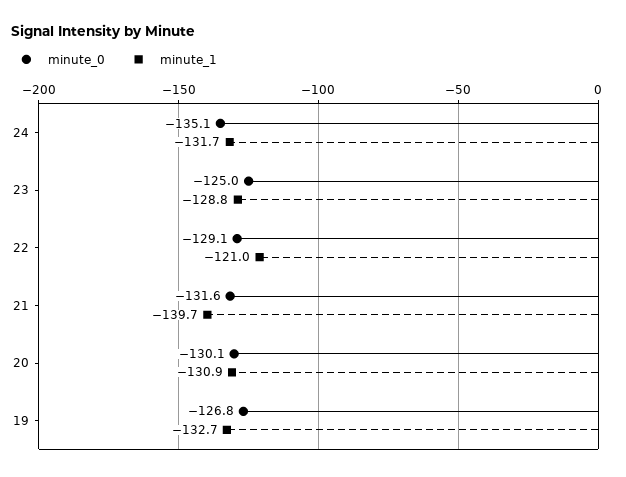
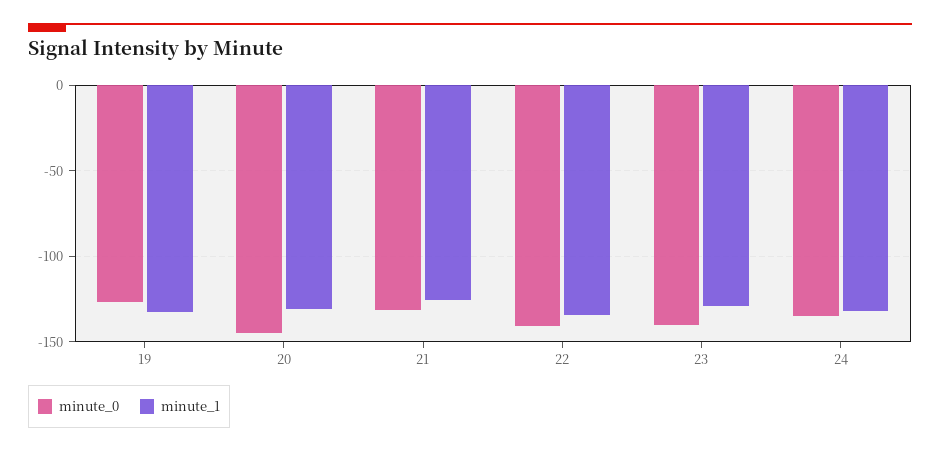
  {
    "minute_0": {
      "24": -135.1,
-     "23": -125,
+     "23": -140,
-     "22": -129.1,
+     "22": -140,
      "21": -131.6,
-     "20": -130.1,
+     "20": -145,
      "19": -126.8
    },
    "minute_1": {
      "24": -131.7,
      "23": -128.8,
-     "22": -121,
+     "22": -135,
-     "21": -139.7,
+     "21": -125,
      "20": -130.9,
      "19": -132.7
    }
  }

